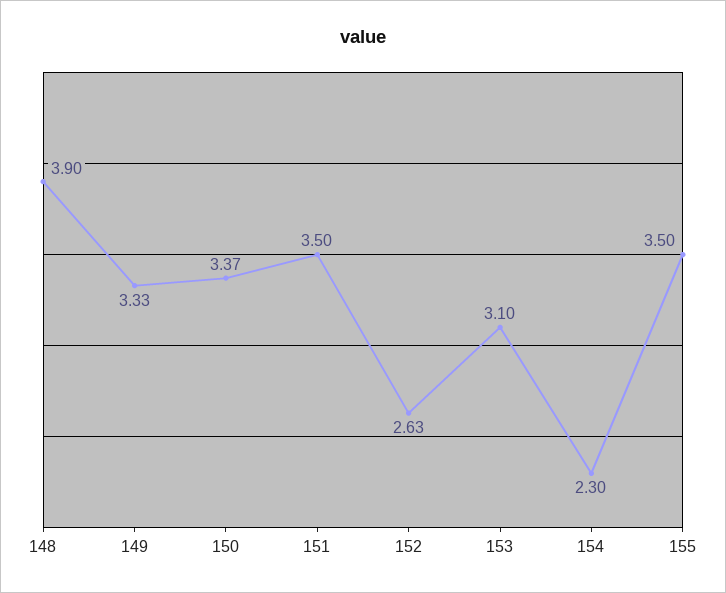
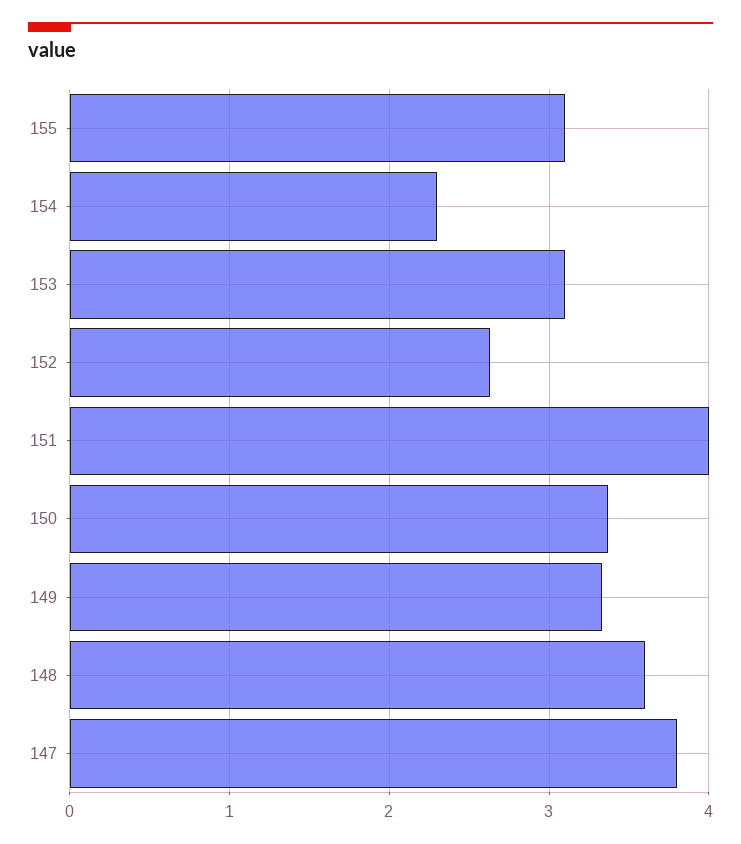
  {
-   "148": 3.9,
+   "148": 3.6,
    "149": 3.33,
    "150": 3.37,
-   "151": 3.5,
+   "151": 4,
    "152": 2.63,
    "153": 3.1,
    "154": 2.3,
-   "155": 3.5
+   "155": 3.1,
+   "147": 3.8
  }

